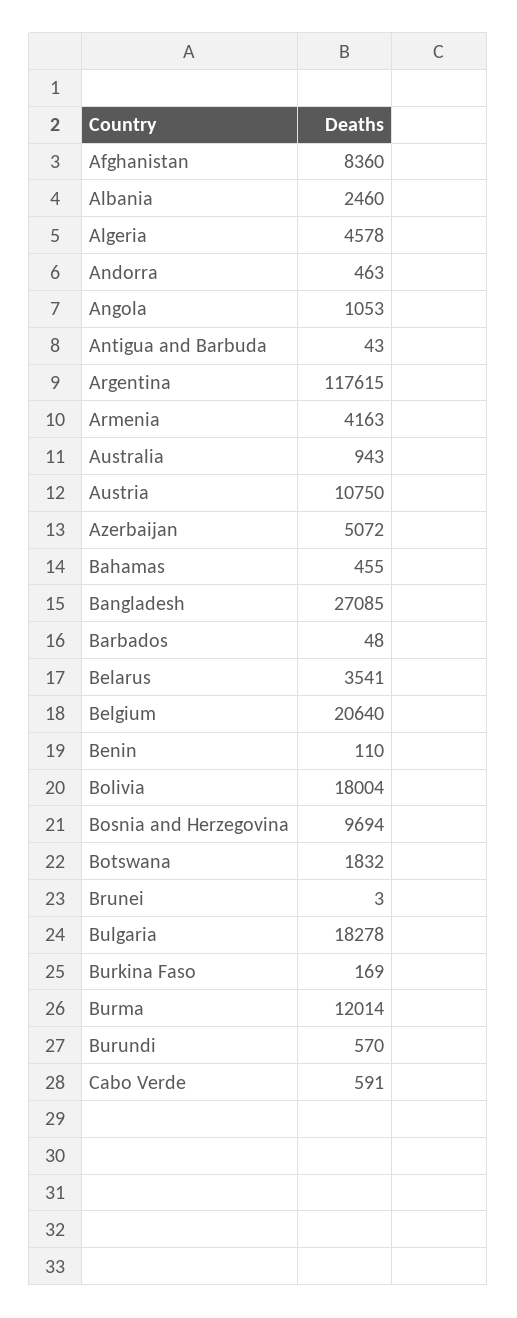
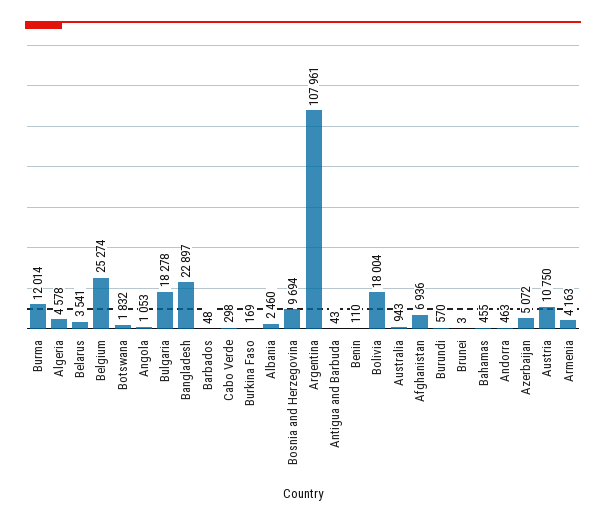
  {
-   "Afghanistan": 8360,
+   "Afghanistan": 6936,
    "Albania": 2460,
    "Algeria": 4578,
    "Andorra": 463,
    "Angola": 1053,
    "Antigua and Barbuda": 43,
-   "Argentina": 117615,
+   "Argentina": 107961,
    "Armenia": 4163,
    "Australia": 943,
    "Austria": 10750,
    "Azerbaijan": 5072,
    "Bahamas": 455,
-   "Bangladesh": 27085,
+   "Bangladesh": 22897,
    "Barbados": 48,
    "Belarus": 3541,
-   "Belgium": 20640,
+   "Belgium": 25274,
    "Benin": 110,
    "Bolivia": 18004,
    "Bosnia and Herzegovina": 9694,
    "Botswana": 1832,
    "Brunei": 3,
    "Bulgaria": 18278,
    "Burkina Faso": 169,
    "Burma": 12014,
    "Burundi": 570,
-   "Cabo Verde": 591
+   "Cabo Verde": 298
  }

